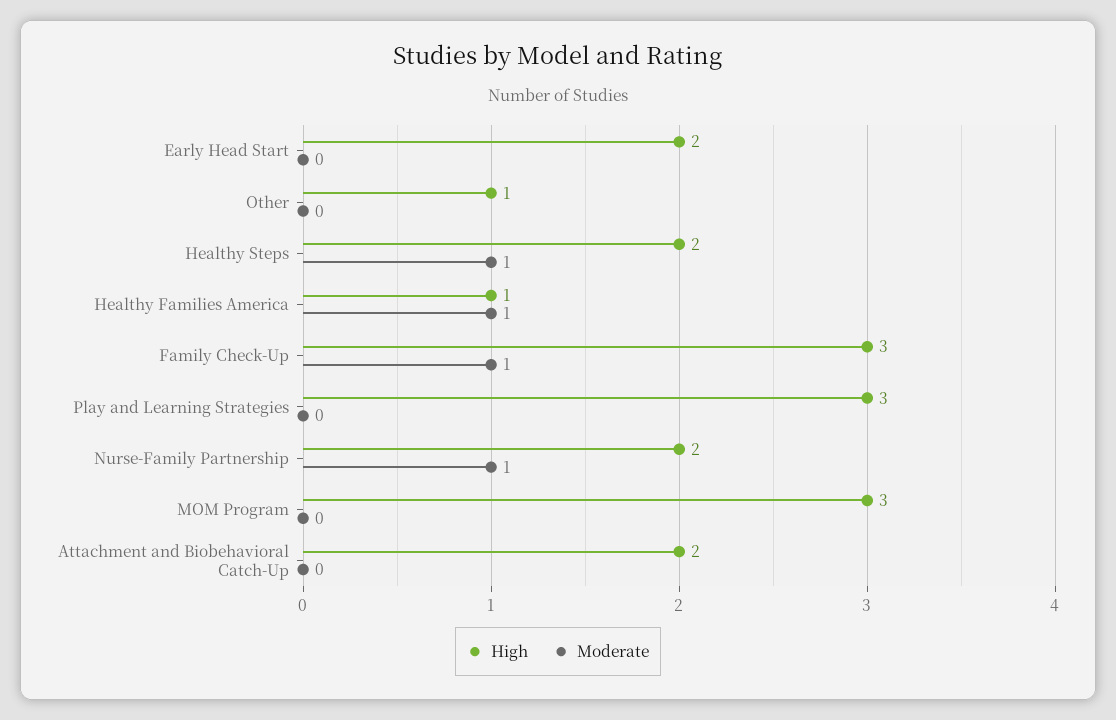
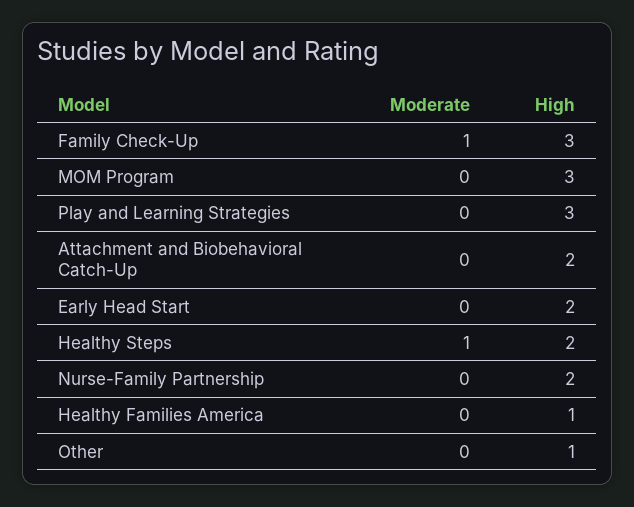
  {
    "High": {
      "Early Head Start": 2,
      "Other": 1,
      "Healthy Steps": 2,
      "Healthy Families America": 1,
      "Family Check-Up": 3,
      "Play and Learning Strategies": 3,
      "Nurse-Family Partnership": 2,
      "MOM Program": 3,
      "Attachment and Biobehavioral Catch-Up": 2
    },
    "Moderate": {
      "Early Head Start": 0,
      "Other": 0,
      "Healthy Steps": 1,
-     "Healthy Families America": 1,
+     "Healthy Families America": 0,
      "Family Check-Up": 1,
      "Play and Learning Strategies": 0,
-     "Nurse-Family Partnership": 1,
+     "Nurse-Family Partnership": 0,
      "MOM Program": 0,
      "Attachment and Biobehavioral Catch-Up": 0
    }
  }

